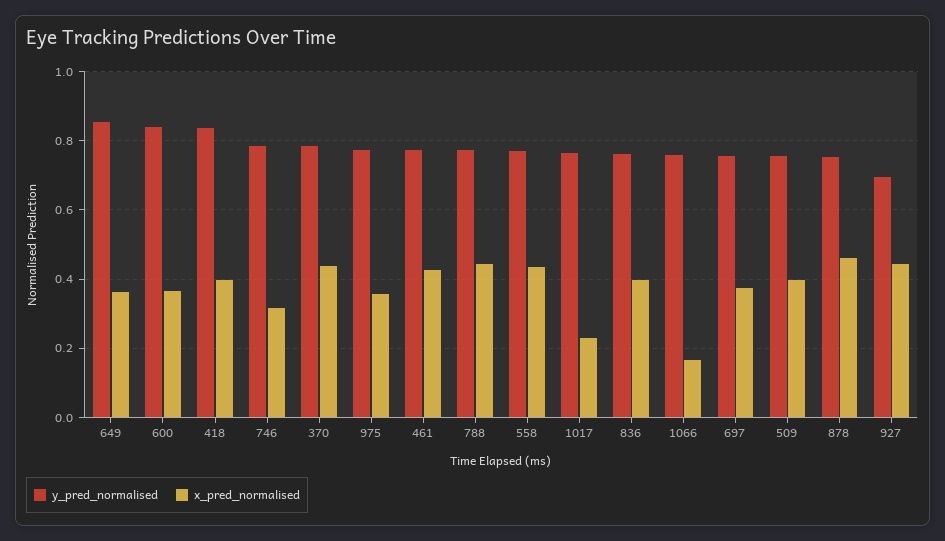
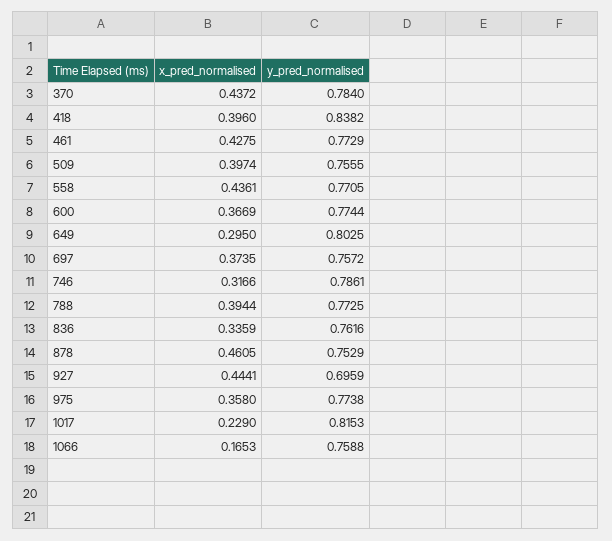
  {
    "y_pred_normalised": {
-     "649": 0.86,
+     "649": 0.8025,
-     "600": 0.84,
+     "600": 0.7744,
      "418": 0.8382,
      "746": 0.7861,
      "370": 0.784,
      "975": 0.7738,
      "461": 0.7729,
      "788": 0.7725,
      "558": 0.7705,
-     "1017": 0.76,
+     "1017": 0.8153,
      "836": 0.7616,
      "1066": 0.7588,
      "697": 0.7572,
      "509": 0.7555,
      "878": 0.7529,
      "927": 0.6959
    },
    "x_pred_normalised": {
-     "649": 0.36,
+     "649": 0.295,
      "600": 0.3669,
      "418": 0.396,
      "746": 0.3166,
      "370": 0.4372,
      "975": 0.358,
      "461": 0.4275,
-     "788": 0.44,
+     "788": 0.3944,
      "558": 0.4361,
      "1017": 0.229,
-     "836": 0.4,
+     "836": 0.3359,
      "1066": 0.1653,
      "697": 0.3735,
      "509": 0.3974,
      "878": 0.4605,
      "927": 0.4441
    }
  }

